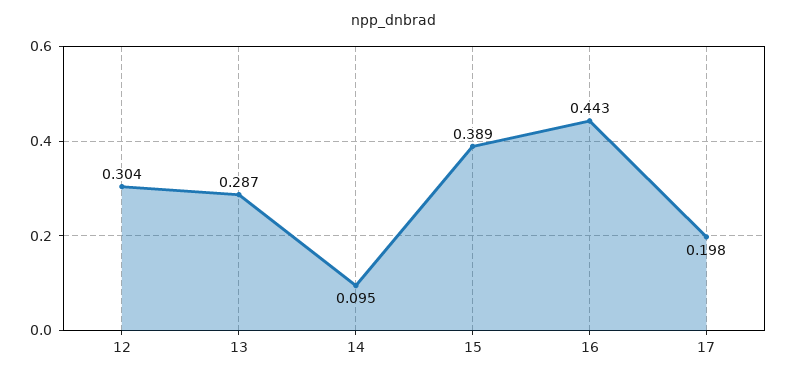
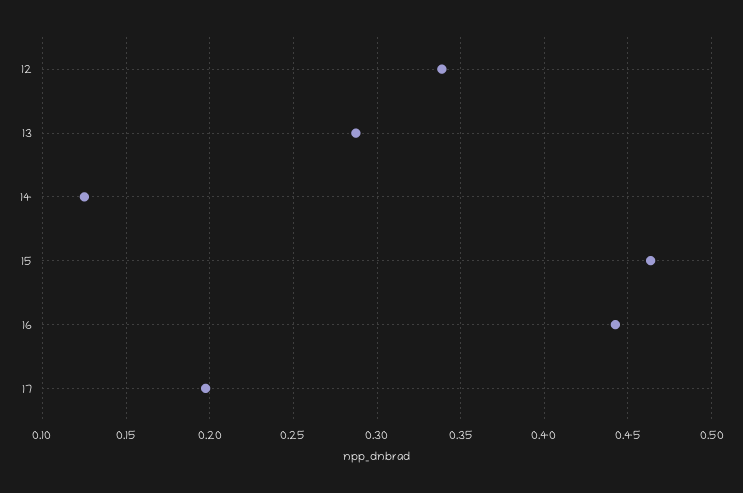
  {
-   "12": 0.304,
+   "12": 0.34,
    "13": 0.287,
-   "14": 0.095,
+   "14": 0.125,
-   "15": 0.389,
+   "15": 0.465,
    "16": 0.443,
    "17": 0.198
  }

